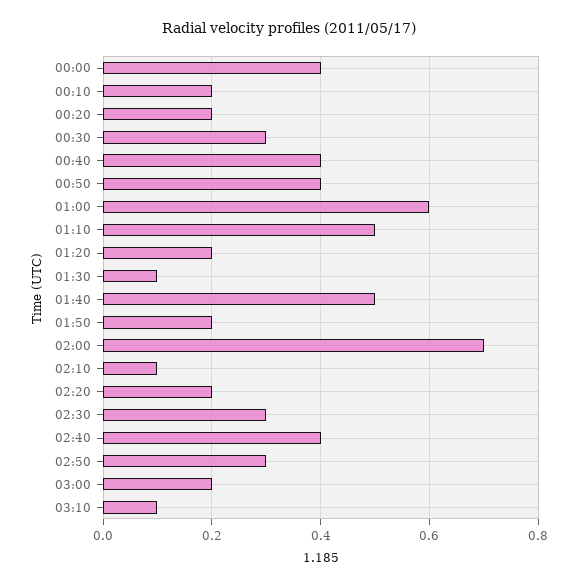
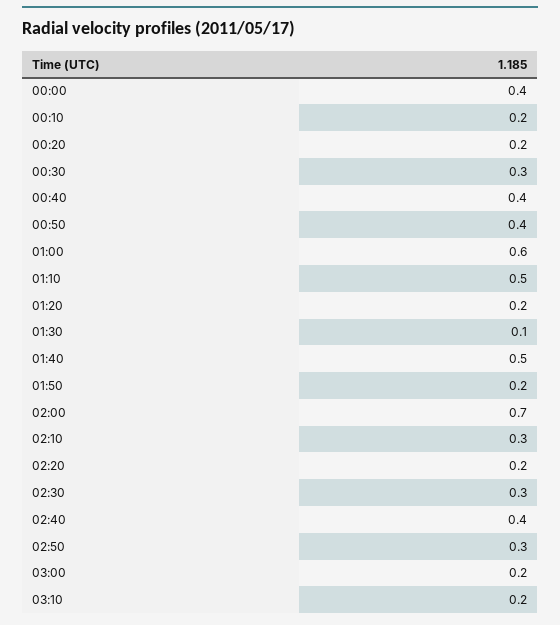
  {
    "00:00": 0.4,
    "00:10": 0.2,
    "00:20": 0.2,
    "00:30": 0.3,
    "00:40": 0.4,
    "00:50": 0.4,
    "01:00": 0.6,
    "01:10": 0.5,
    "01:20": 0.2,
    "01:30": 0.1,
    "01:40": 0.5,
    "01:50": 0.2,
    "02:00": 0.7,
-   "02:10": 0.1,
+   "02:10": 0.3,
    "02:20": 0.2,
    "02:30": 0.3,
    "02:40": 0.4,
    "02:50": 0.3,
    "03:00": 0.2,
-   "03:10": 0.1
+   "03:10": 0.2
  }

